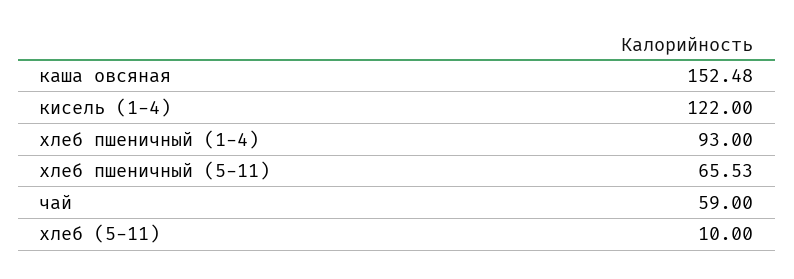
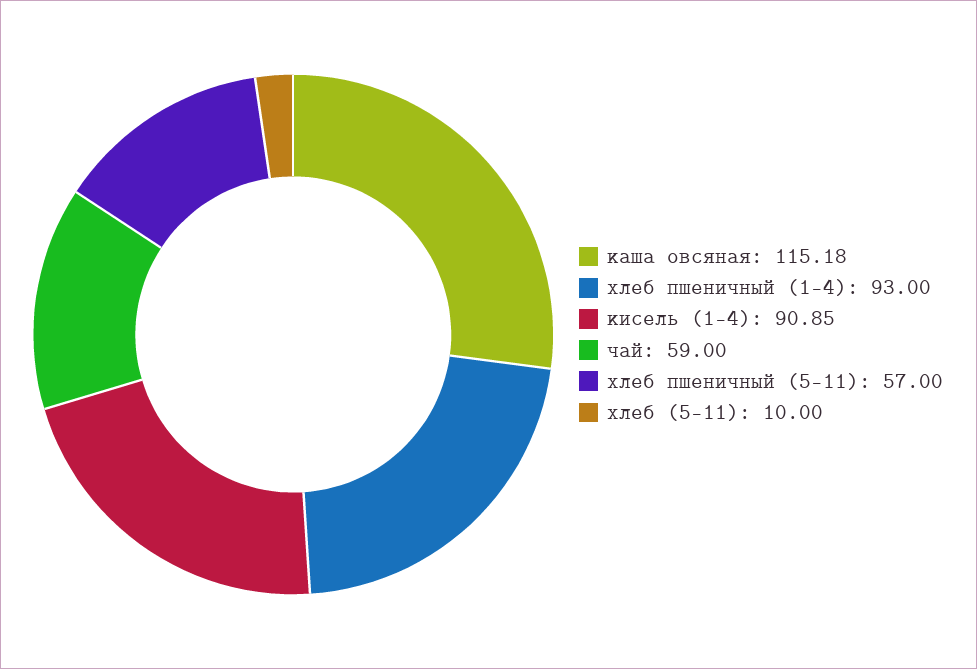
  {
-   "каша овсяная": 152.48,
+   "каша овсяная": 115.18,
-   "кисель (1-4)": 122,
+   "кисель (1-4)": 90.85,
    "хлеб пшеничный (1-4)": 93,
-   "хлеб пшеничный (5-11)": 65.53,
+   "хлеб пшеничный (5-11)": 57,
    "чай": 59,
    "хлеб (5-11)": 10
  }

